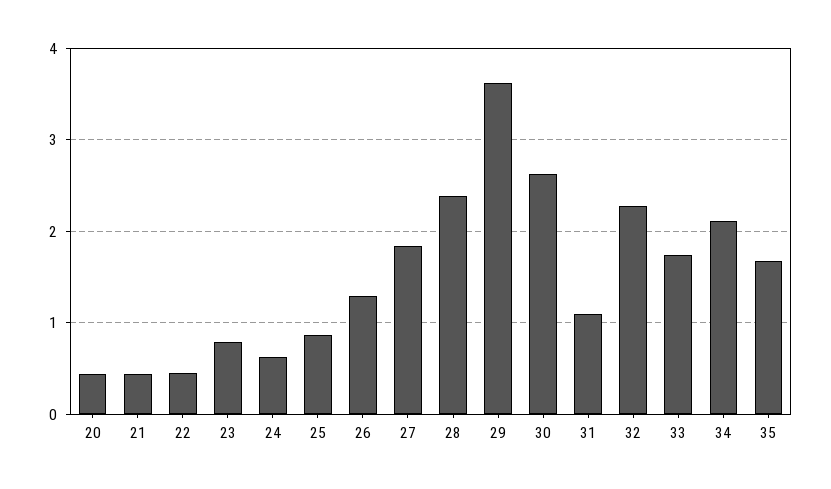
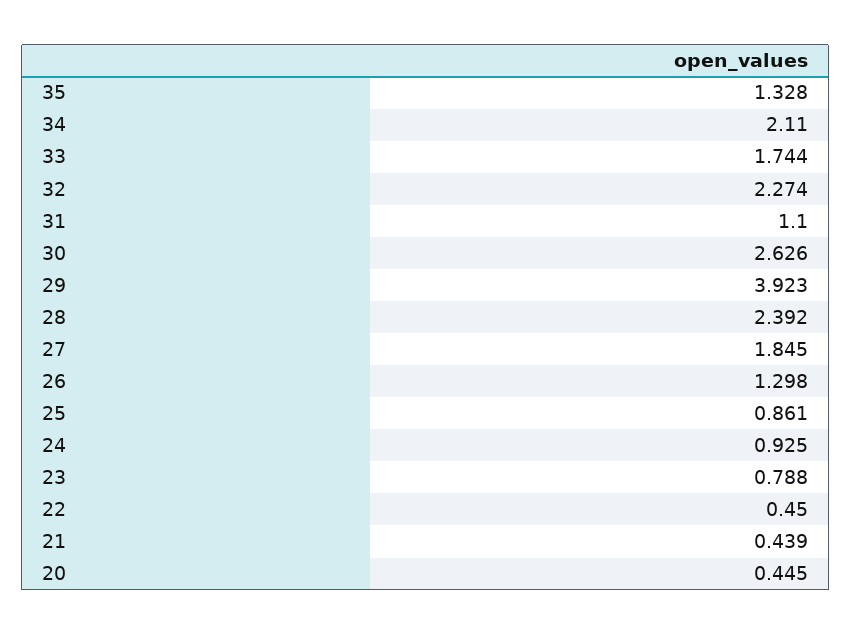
  {
    "20": 0.445,
    "21": 0.439,
    "22": 0.45,
    "23": 0.788,
-   "24": 0.6,
+   "24": 0.925,
    "25": 0.861,
    "26": 1.298,
    "27": 1.845,
    "28": 2.392,
-   "29": 3.6,
+   "29": 3.923,
    "30": 2.626,
    "31": 1.1,
    "32": 2.274,
    "33": 1.744,
    "34": 2.11,
-   "35": 1.7
+   "35": 1.328
  }

